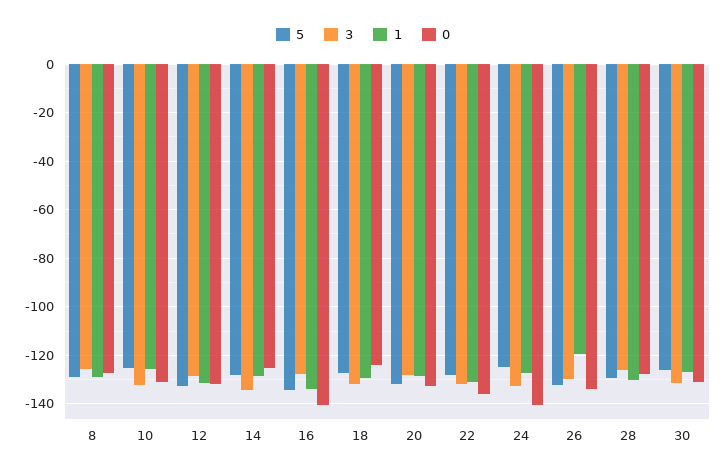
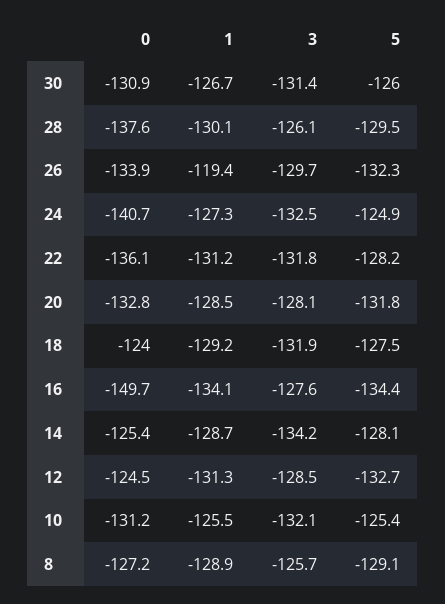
  {
    "5": {
      "8": -129.1,
      "10": -125.4,
      "12": -132.7,
      "14": -128.1,
      "16": -134.4,
      "18": -127.5,
      "20": -131.8,
      "22": -128.2,
      "24": -124.9,
      "26": -132.3,
      "28": -129.5,
      "30": -126
    },
    "3": {
      "8": -125.7,
      "10": -132.1,
      "12": -128.5,
      "14": -134.2,
      "16": -127.6,
      "18": -131.9,
      "20": -128.1,
      "22": -131.8,
      "24": -132.5,
      "26": -129.7,
      "28": -126.1,
      "30": -131.4
    },
    "1": {
      "8": -128.9,
      "10": -125.5,
      "12": -131.3,
      "14": -128.7,
      "16": -134.1,
      "18": -129.2,
      "20": -128.5,
      "22": -131.2,
      "24": -127.3,
      "26": -119.4,
      "28": -130.1,
      "30": -126.7
    },
    "0": {
      "8": -127.2,
      "10": -131.2,
-     "12": -132.5,
+     "12": -124.5,
      "14": -125.4,
-     "16": -140,
+     "16": -149.7,
      "18": -124,
      "20": -132.8,
      "22": -136.1,
      "24": -140.7,
      "26": -133.9,
-     "28": -127.5,
+     "28": -137.6,
      "30": -130.9
    }
  }

